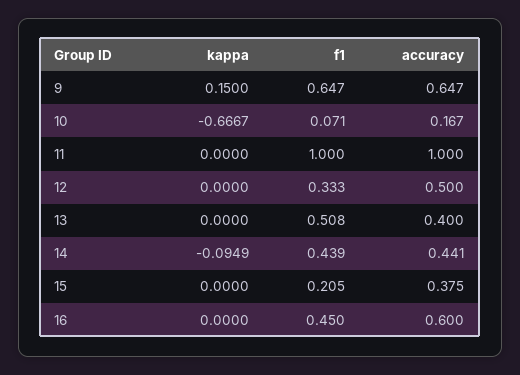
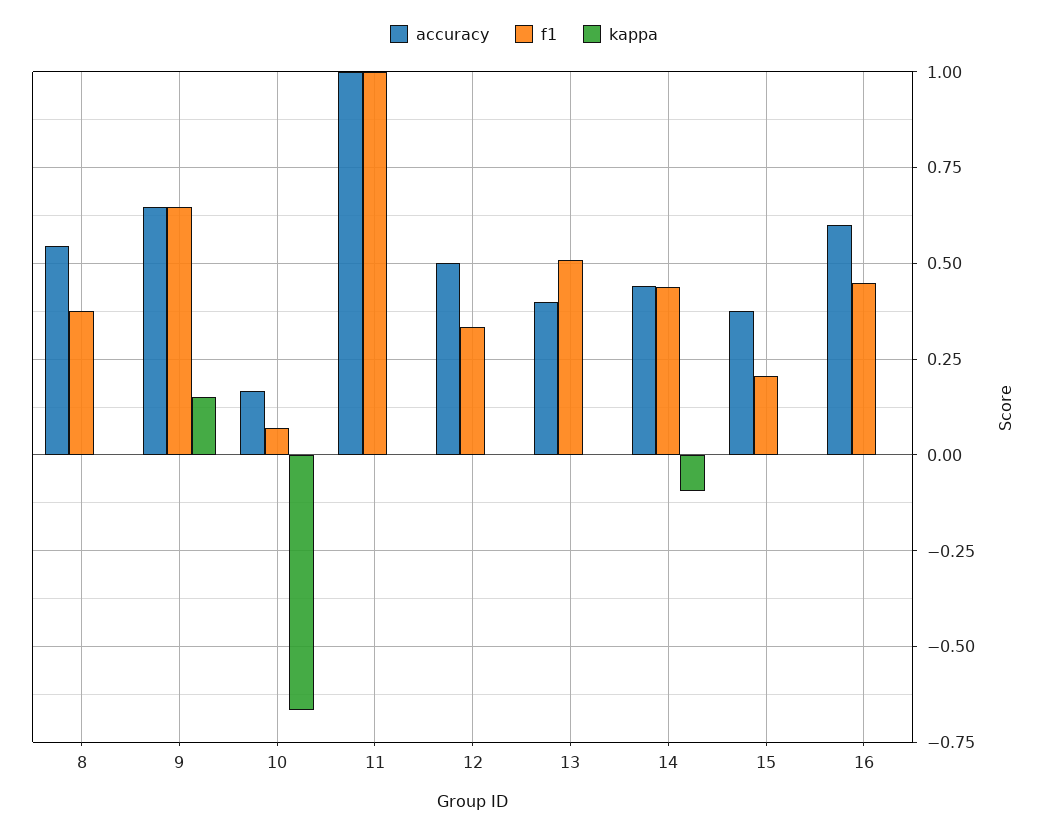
  {
    "kappa": {
      "9": 0.15,
      "10": -0.6667,
      "11": 0,
      "12": 0,
      "13": 0,
      "14": -0.0949,
      "15": 0,
-     "16": 0
+     "16": 0,
+     "8": 0
    },
    "f1": {
      "9": 0.647,
      "10": 0.071,
      "11": 1,
      "12": 0.333,
      "13": 0.508,
      "14": 0.439,
      "15": 0.205,
-     "16": 0.45
+     "16": 0.45,
+     "8": 0.375
    },
    "accuracy": {
      "9": 0.647,
      "10": 0.167,
      "11": 1,
      "12": 0.5,
      "13": 0.4,
      "14": 0.441,
      "15": 0.375,
-     "16": 0.6
+     "16": 0.6,
+     "8": 0.55
    }
  }

